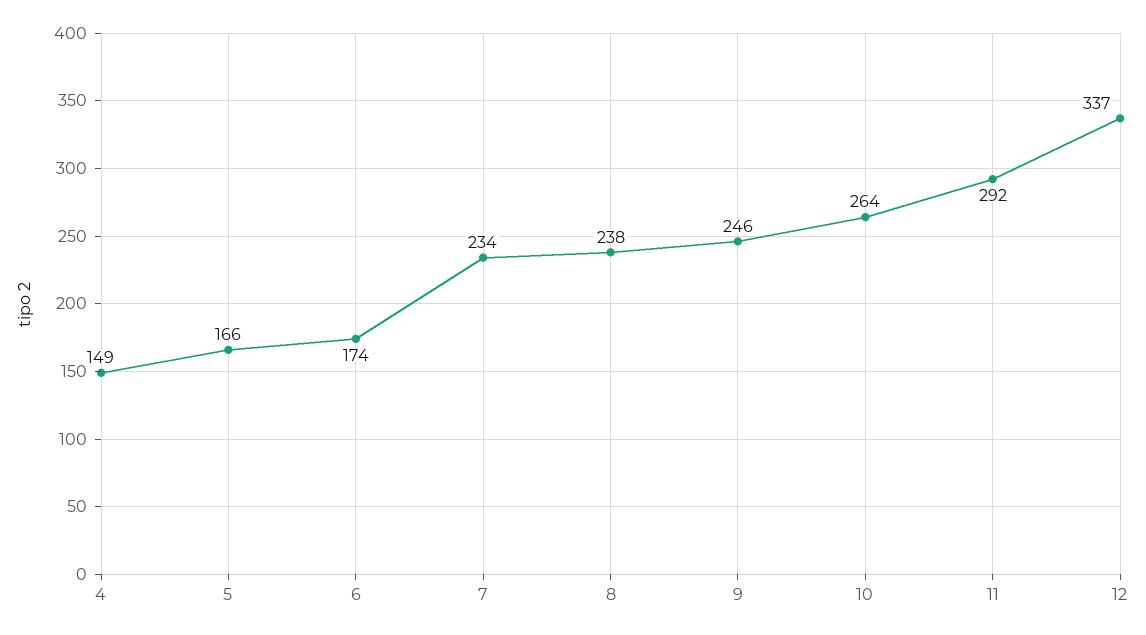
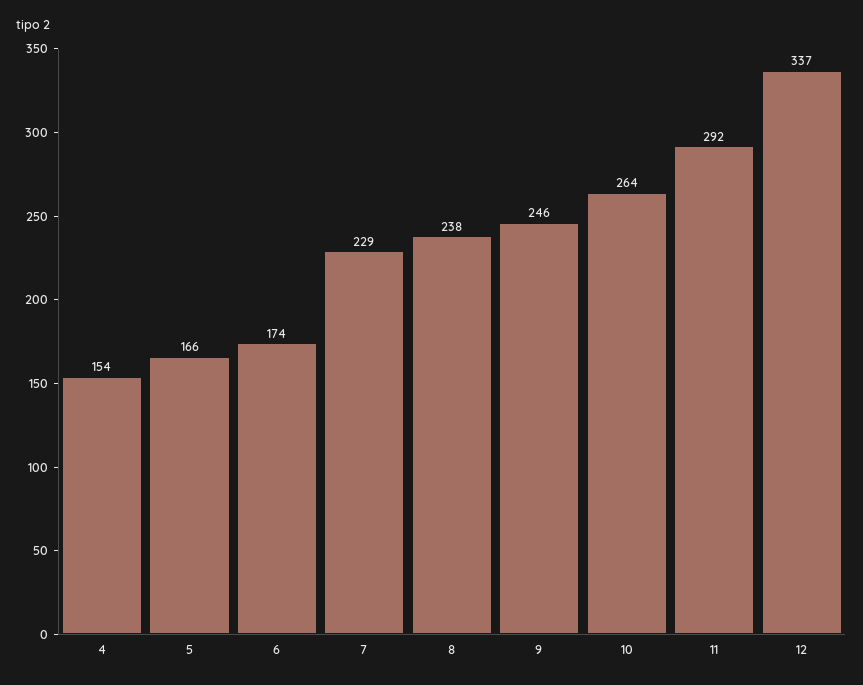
  {
-   "4": 149,
+   "4": 154,
    "5": 166,
    "6": 174,
-   "7": 234,
+   "7": 229,
    "8": 238,
    "9": 246,
    "10": 264,
    "11": 292,
    "12": 337
  }

